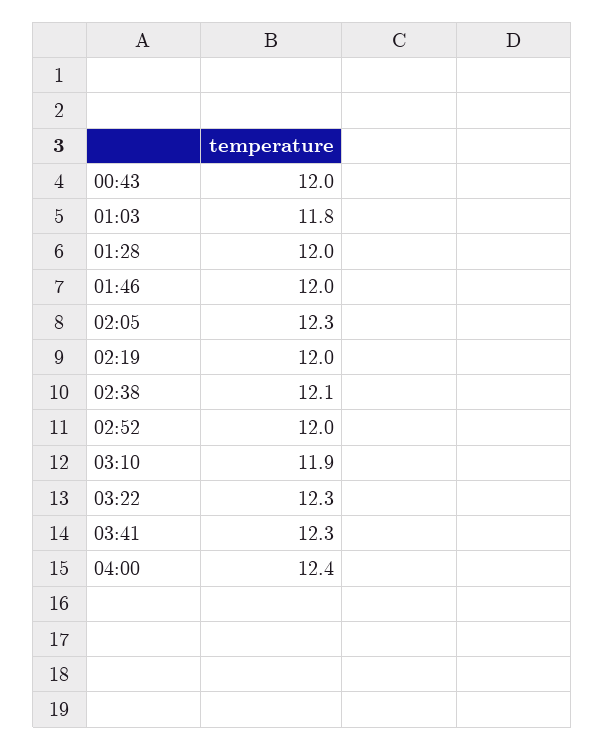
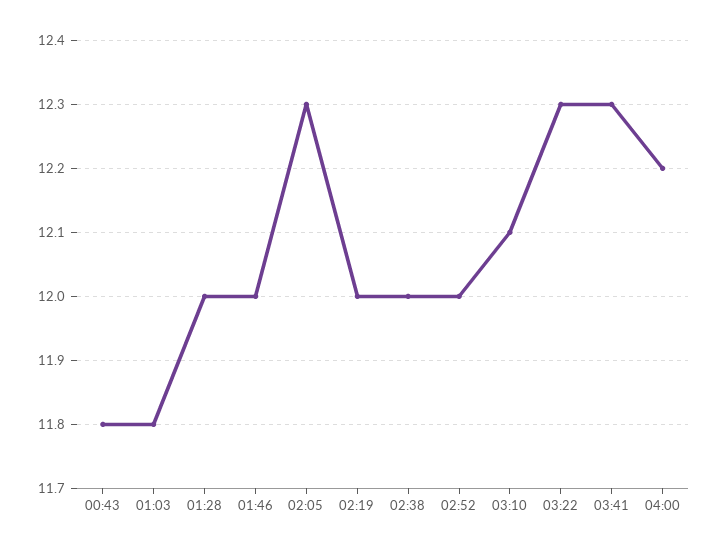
  {
-   "00:43": 12,
+   "00:43": 11.8,
    "01:03": 11.8,
    "01:28": 12,
    "01:46": 12,
    "02:05": 12.3,
    "02:19": 12,
-   "02:38": 12.1,
+   "02:38": 12,
    "02:52": 12,
-   "03:10": 11.9,
+   "03:10": 12.1,
    "03:22": 12.3,
    "03:41": 12.3,
-   "04:00": 12.4
+   "04:00": 12.2
  }

